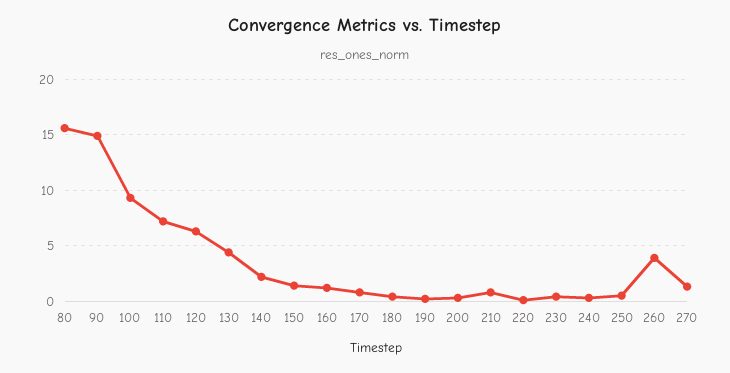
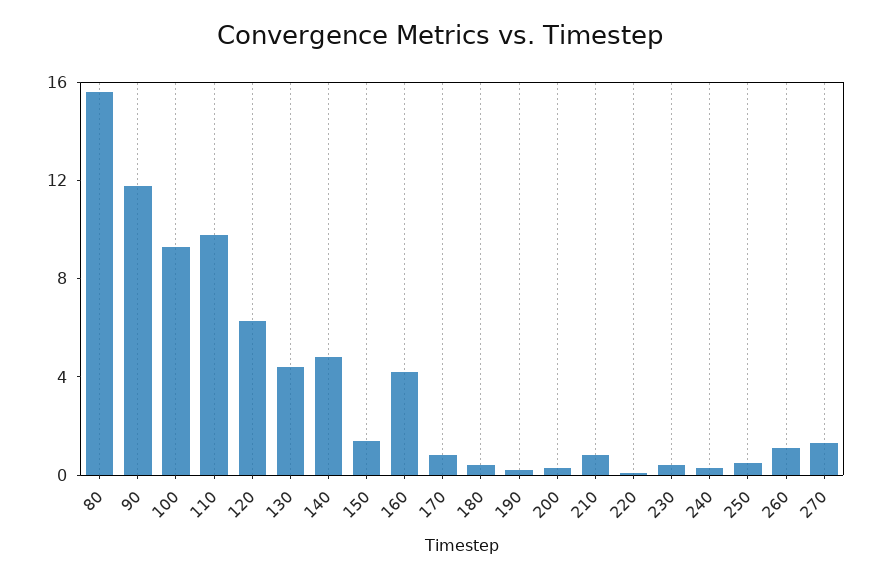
  {
    "80": 16,
-   "90": 15,
+   "90": 12,
    "100": 9,
-   "110": 7,
+   "110": 10,
    "120": 6,
    "130": 4,
-   "140": 2,
+   "140": 5,
    "150": 1,
-   "160": 1,
+   "160": 4,
    "170": 1,
    "180": 0,
    "190": 0,
    "200": 0,
    "210": 1,
    "220": 0,
    "230": 0,
    "240": 0,
    "250": 1,
-   "260": 4,
+   "260": 1,
    "270": 1
  }

